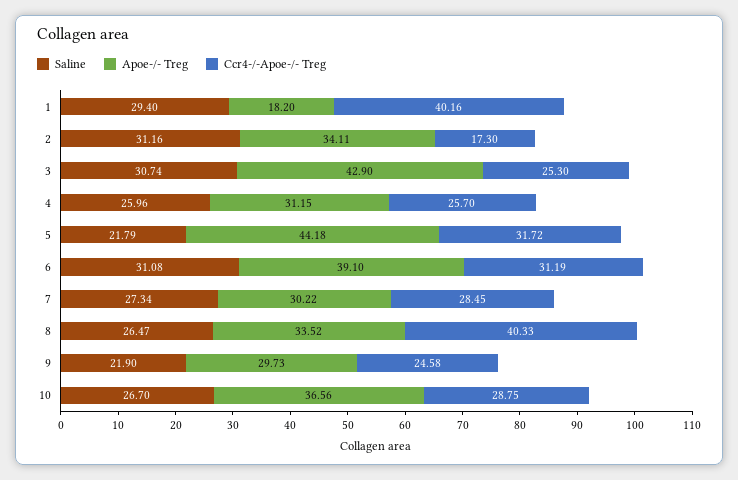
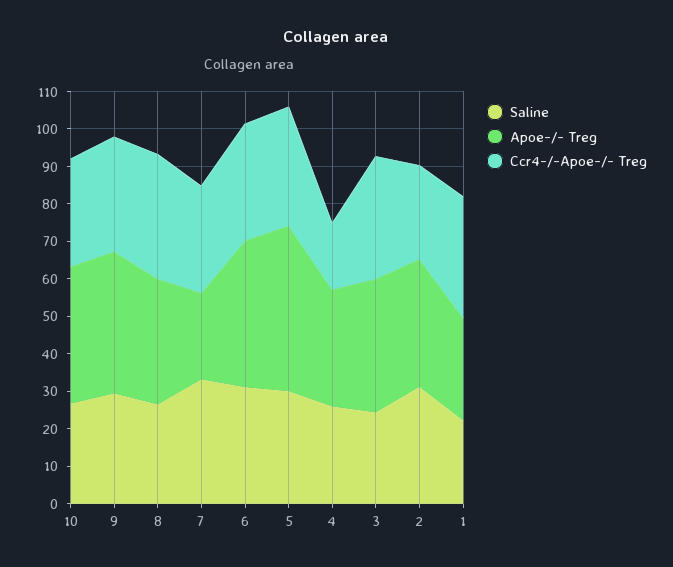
  {
    "Saline": {
-     "1": 29.4,
+     "1": 22.5,
      "2": 31.16,
-     "3": 30.74,
+     "3": 25,
      "4": 25.96,
-     "5": 21.79,
+     "5": 30,
      "6": 31.08,
-     "7": 27.34,
+     "7": 32.5,
      "8": 26.47,
-     "9": 21.9,
+     "9": 30,
      "10": 26.7
    },
    "Apoe-/- Treg": {
-     "1": 18.2,
+     "1": 27.5,
      "2": 34.11,
-     "3": 42.9,
+     "3": 35,
      "4": 31.15,
      "5": 44.18,
      "6": 39.1,
-     "7": 30.22,
+     "7": 22.5,
      "8": 33.52,
-     "9": 29.73,
+     "9": 37.5,
      "10": 36.56
    },
    "Ccr4-/-Apoe-/- Treg": {
-     "1": 40.16,
+     "1": 32.5,
-     "2": 17.3,
+     "2": 25,
-     "3": 25.3,
+     "3": 32.5,
-     "4": 25.7,
+     "4": 17.5,
      "5": 31.72,
      "6": 31.19,
      "7": 28.45,
-     "8": 40.33,
+     "8": 32.5,
-     "9": 24.58,
+     "9": 30,
      "10": 28.75
    }
  }

